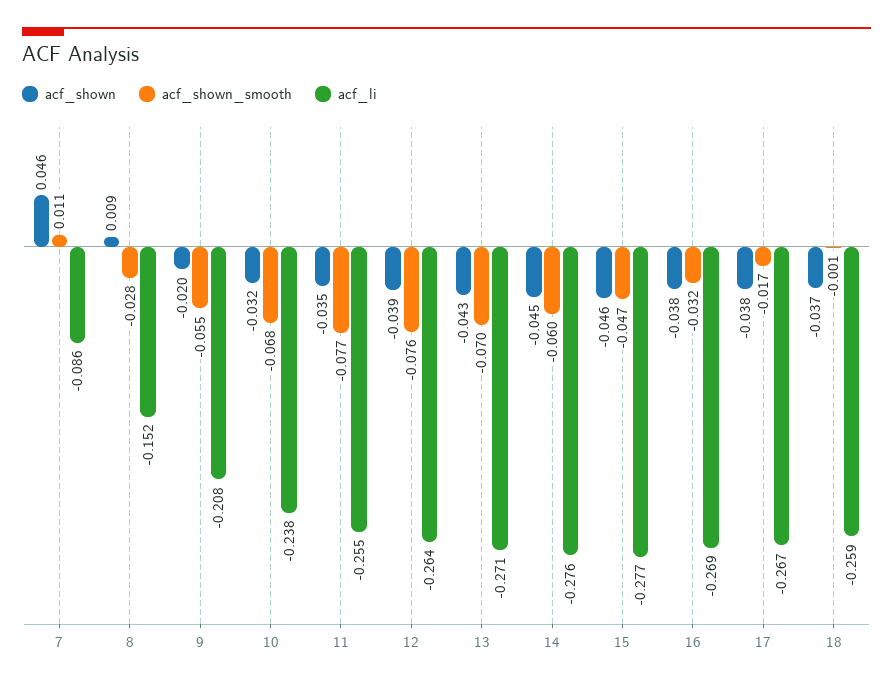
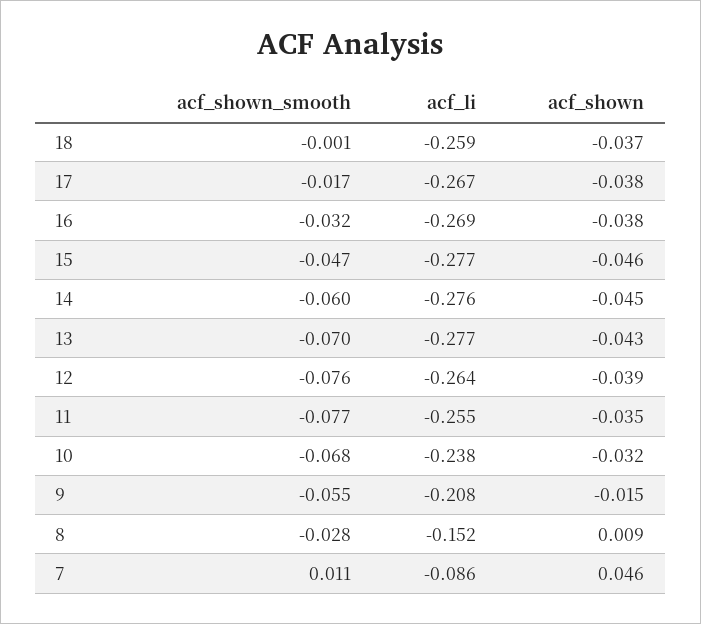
  {
    "acf_shown": {
      "7": 0.046,
      "8": 0.009,
-     "9": -0.02,
+     "9": -0.015,
      "10": -0.032,
      "11": -0.035,
      "12": -0.039,
      "13": -0.043,
      "14": -0.045,
      "15": -0.046,
      "16": -0.038,
      "17": -0.038,
      "18": -0.037
    },
    "acf_shown_smooth": {
      "7": 0.011,
      "8": -0.028,
      "9": -0.055,
      "10": -0.068,
      "11": -0.077,
      "12": -0.076,
      "13": -0.07,
      "14": -0.06,
      "15": -0.047,
      "16": -0.032,
      "17": -0.017,
      "18": -0.001
    },
    "acf_li": {
      "7": -0.086,
      "8": -0.152,
      "9": -0.208,
      "10": -0.238,
      "11": -0.255,
      "12": -0.264,
-     "13": -0.271,
+     "13": -0.277,
      "14": -0.276,
      "15": -0.277,
      "16": -0.269,
      "17": -0.267,
      "18": -0.259
    }
  }

